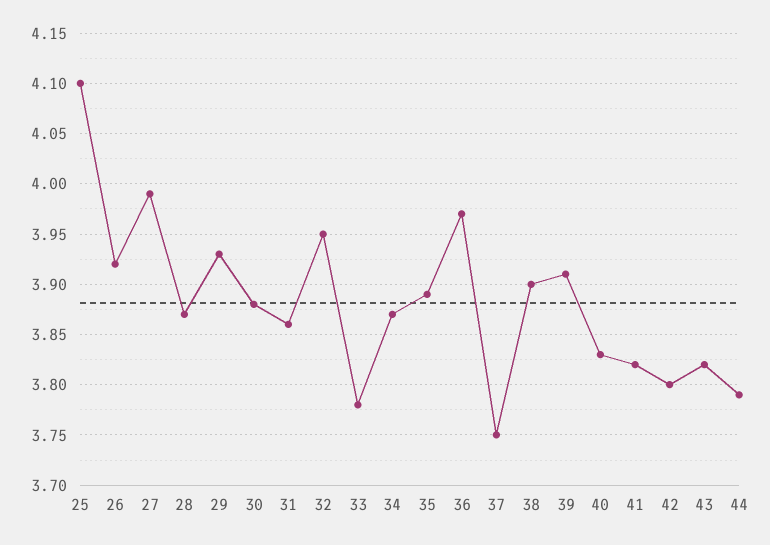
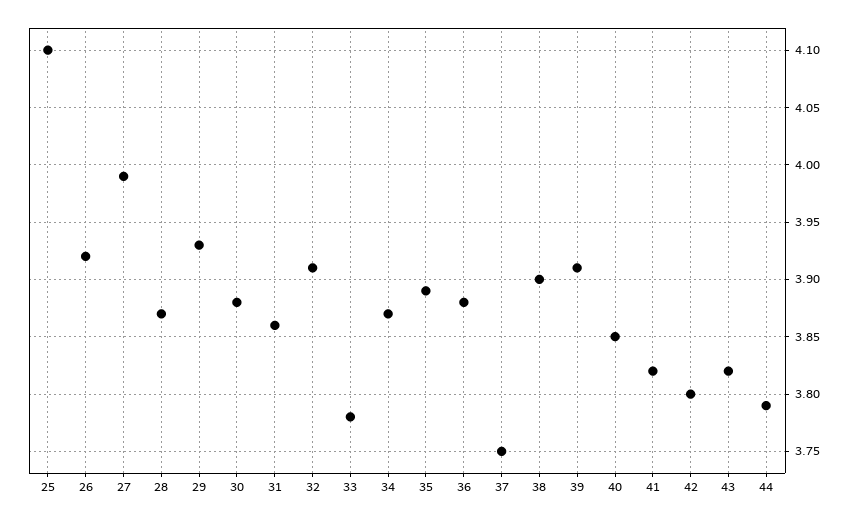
  {
    "25": 4.1,
    "26": 3.92,
    "27": 3.99,
    "28": 3.87,
    "29": 3.93,
    "30": 3.88,
    "31": 3.86,
-   "32": 3.95,
+   "32": 3.91,
    "33": 3.78,
    "34": 3.87,
    "35": 3.89,
-   "36": 3.97,
+   "36": 3.88,
    "37": 3.75,
    "38": 3.9,
    "39": 3.91,
-   "40": 3.83,
+   "40": 3.85,
    "41": 3.82,
    "42": 3.8,
    "43": 3.82,
    "44": 3.79
  }

